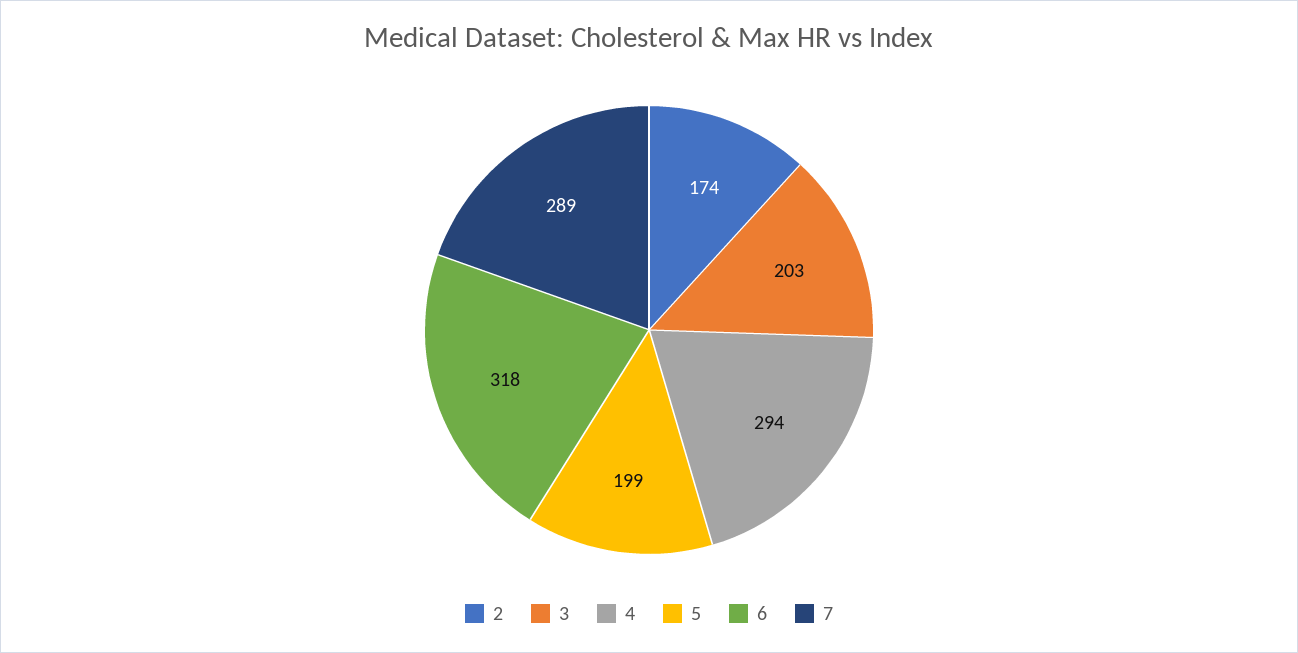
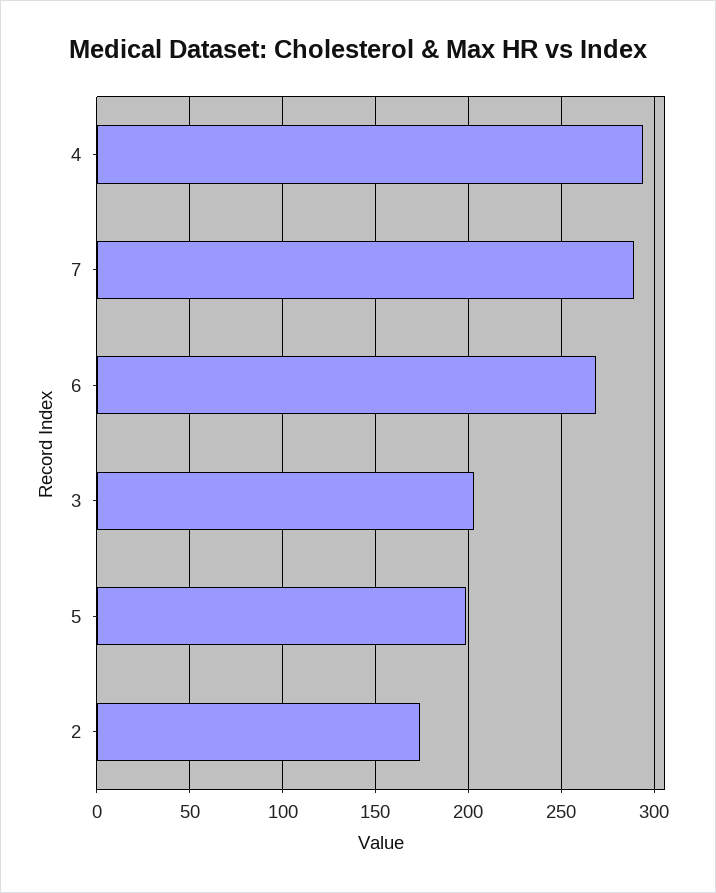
  {
    "2": 174,
    "3": 203,
    "4": 294,
    "5": 199,
-   "6": 318,
+   "6": 270,
    "7": 289
  }

